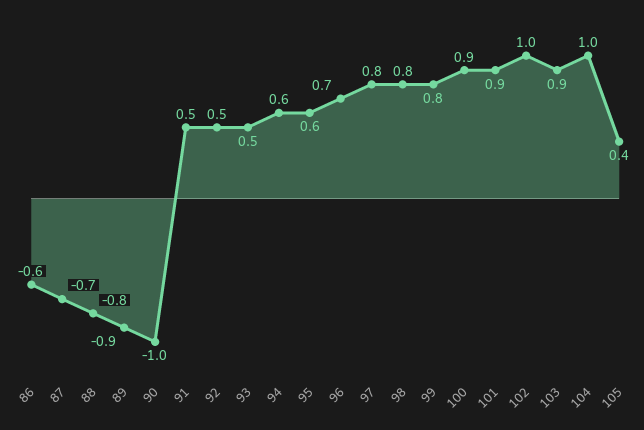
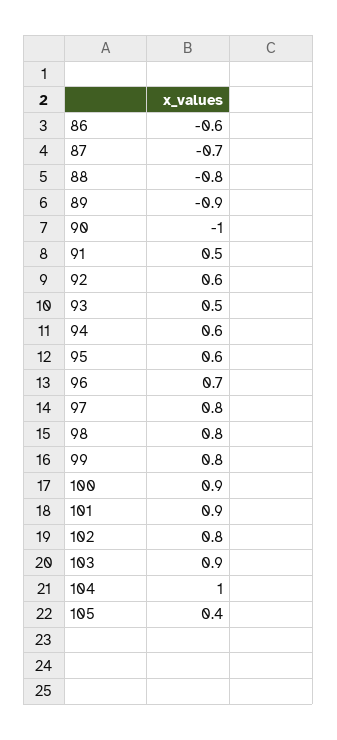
  {
    "86": -0.6,
    "87": -0.7,
    "88": -0.8,
    "89": -0.9,
    "90": -1,
    "91": 0.5,
-   "92": 0.5,
+   "92": 0.6,
    "93": 0.5,
    "94": 0.6,
    "95": 0.6,
    "96": 0.7,
    "97": 0.8,
    "98": 0.8,
    "99": 0.8,
    "100": 0.9,
    "101": 0.9,
-   "102": 1,
+   "102": 0.8,
    "103": 0.9,
    "104": 1,
    "105": 0.4
  }

